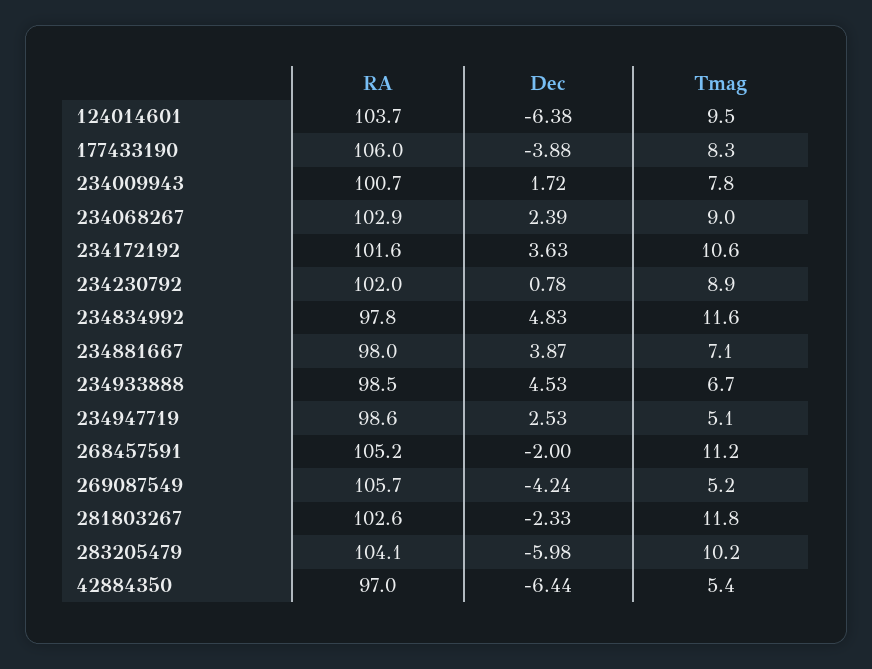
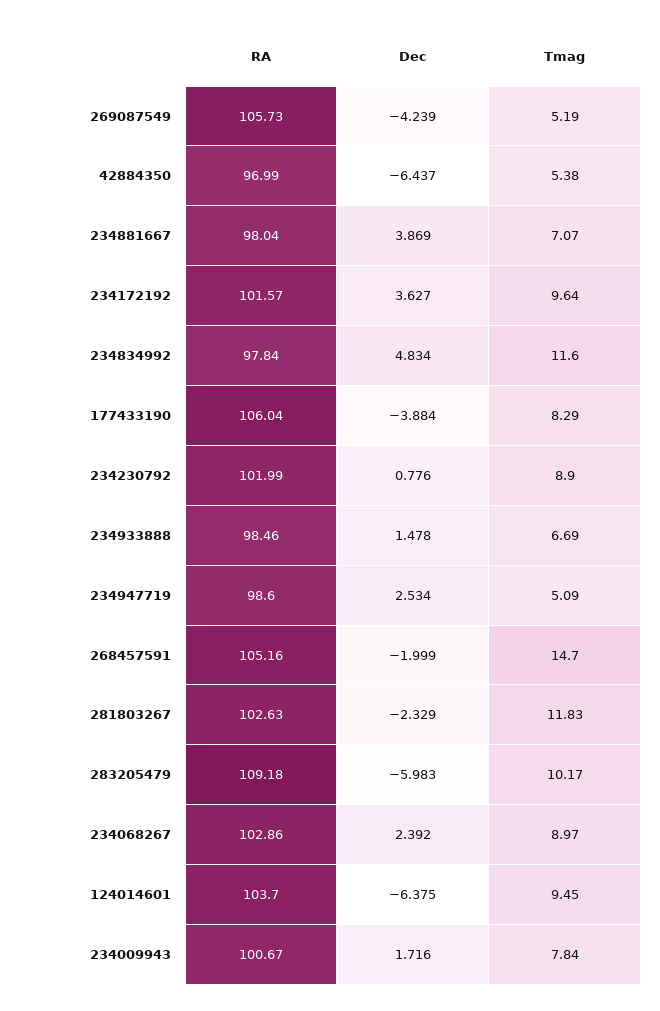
  {
    "RA": {
      "124014601": 103.7,
      "177433190": 106.04,
      "234009943": 100.67,
      "234068267": 102.86,
      "234172192": 101.57,
      "234230792": 101.99,
      "234834992": 97.84,
      "234881667": 98.04,
      "234933888": 98.46,
      "234947719": 98.6,
      "268457591": 105.16,
      "269087549": 105.73,
      "281803267": 102.63,
-     "283205479": 104.1,
+     "283205479": 109.18,
      "42884350": 96.99
    },
    "Dec": {
      "124014601": -6.375,
      "177433190": -3.884,
      "234009943": 1.716,
      "234068267": 2.392,
      "234172192": 3.627,
      "234230792": 0.776,
      "234834992": 4.834,
      "234881667": 3.869,
-     "234933888": 4.53,
+     "234933888": 1.478,
      "234947719": 2.534,
      "268457591": -1.999,
      "269087549": -4.239,
      "281803267": -2.329,
      "283205479": -5.983,
      "42884350": -6.437
    },
    "Tmag": {
      "124014601": 9.45,
      "177433190": 8.29,
      "234009943": 7.84,
      "234068267": 8.97,
-     "234172192": 10.6,
+     "234172192": 9.64,
      "234230792": 8.9,
      "234834992": 11.6,
      "234881667": 7.07,
      "234933888": 6.69,
      "234947719": 5.09,
-     "268457591": 11.2,
+     "268457591": 14.7,
      "269087549": 5.19,
      "281803267": 11.83,
      "283205479": 10.17,
      "42884350": 5.38
    }
  }

